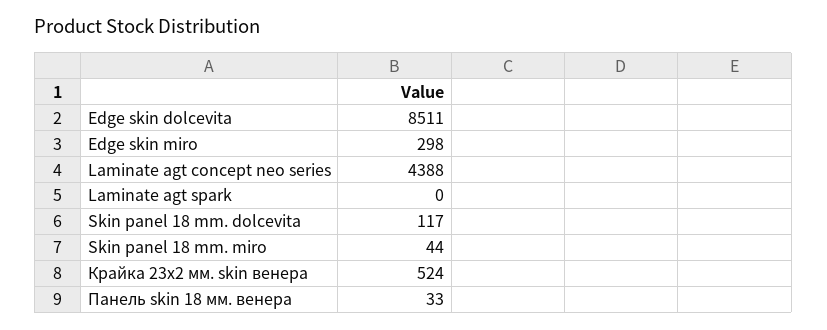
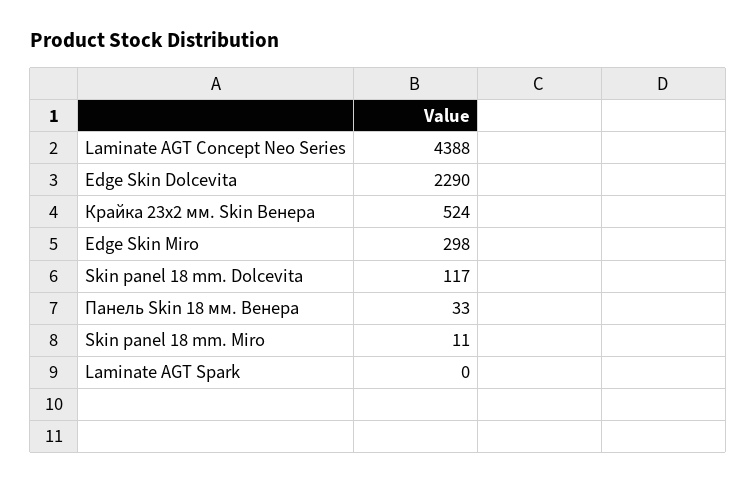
  {
-   "Edge skin dolcevita": 8511,
+   "Edge skin dolcevita": 2290,
    "Edge skin miro": 298,
    "Laminate agt concept neo series": 4388,
    "Laminate agt spark": 0,
    "Skin panel 18 mm. dolcevita": 117,
-   "Skin panel 18 mm. miro": 44,
+   "Skin panel 18 mm. miro": 11,
    "Крайка 23x2 мм. skin венера": 524,
    "Панель skin 18 мм. венера": 33
  }

